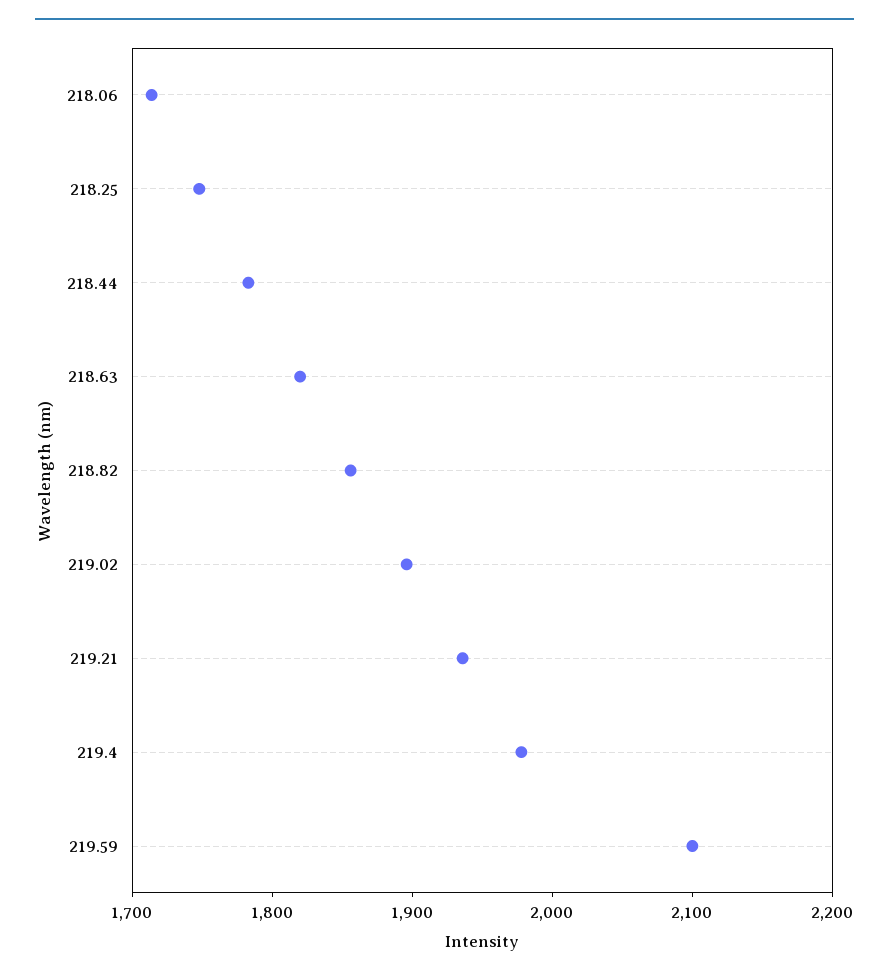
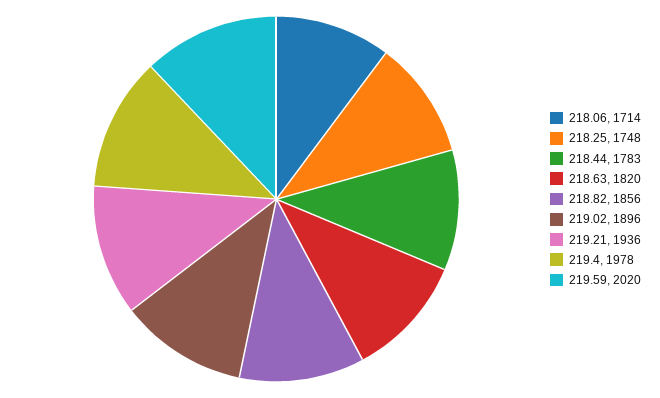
  {
    "218.06": 1714,
    "218.25": 1748,
    "218.44": 1783,
    "218.63": 1820,
    "218.82": 1856,
    "219.02": 1896,
    "219.21": 1936,
    "219.4": 1978,
-   "219.59": 2100
+   "219.59": 2020
  }

